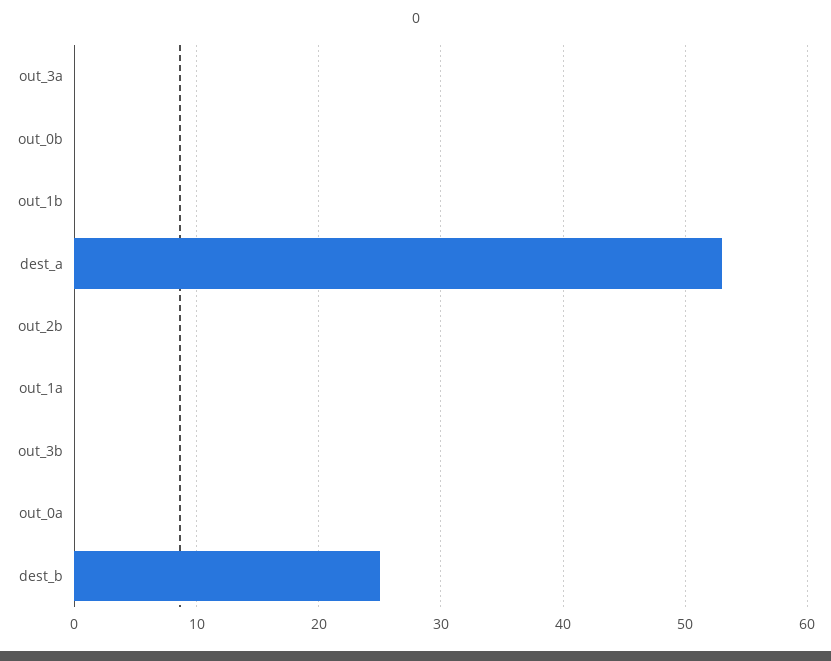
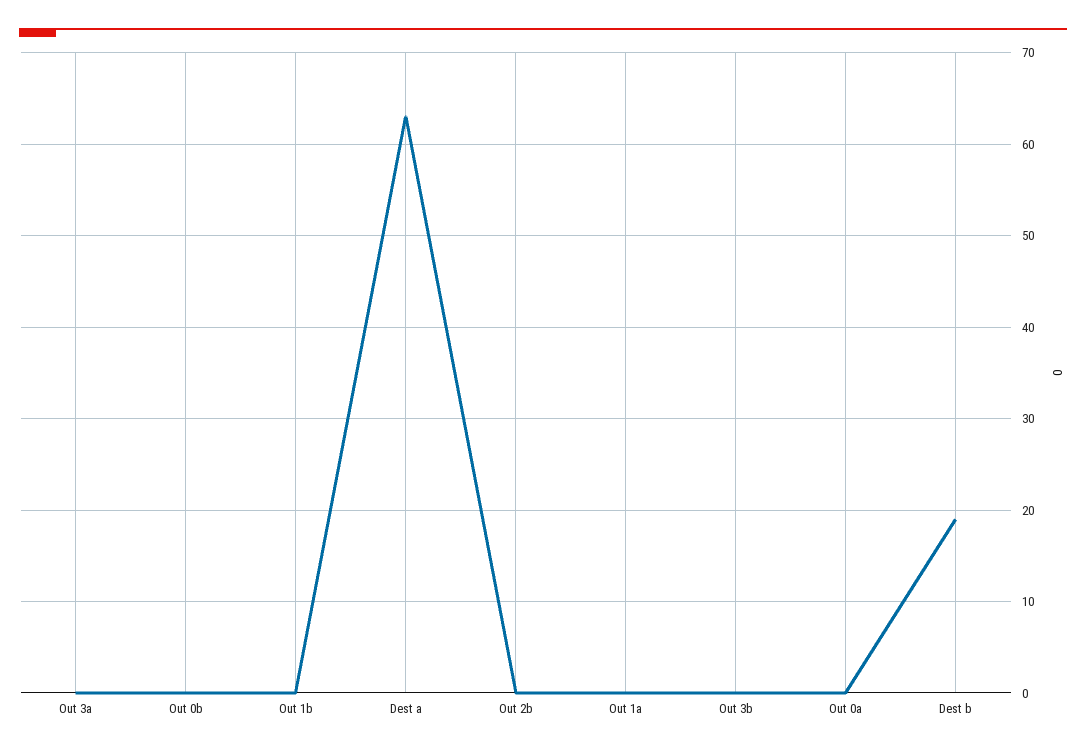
  {
    "out_3a": 0,
    "out_0b": 0,
    "out_1b": 0,
-   "dest_a": 53,
+   "dest_a": 63,
    "out_2b": 0,
    "out_1a": 0,
    "out_3b": 0,
    "out_0a": 0,
-   "dest_b": 25
+   "dest_b": 19
  }

